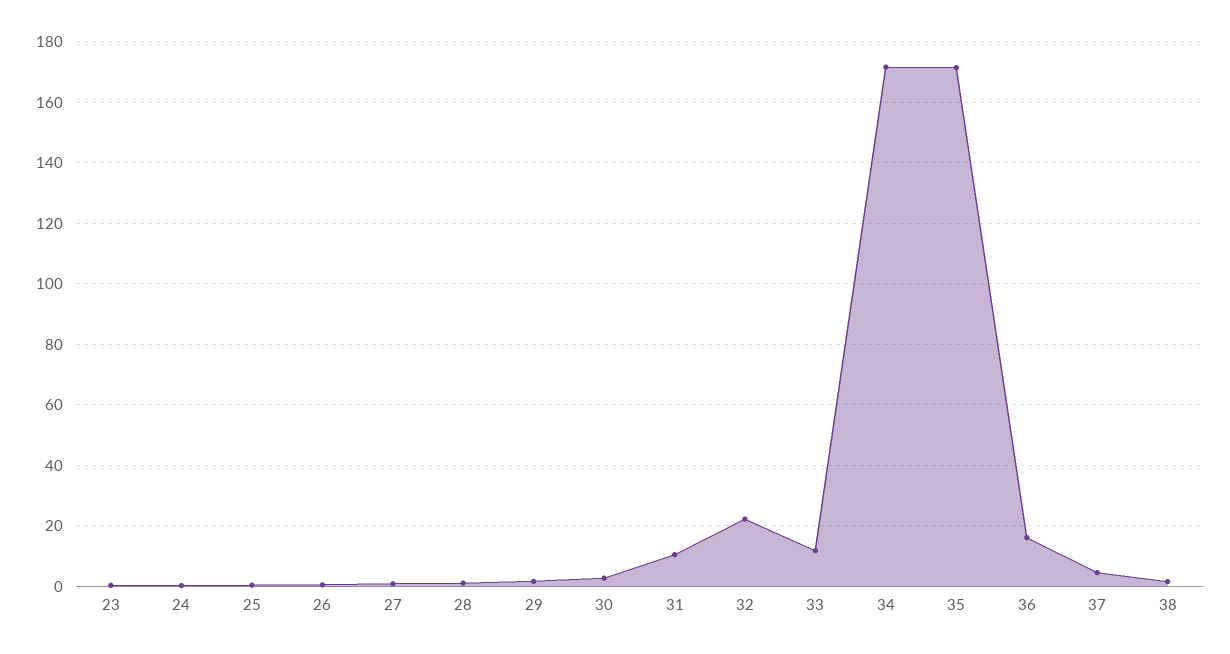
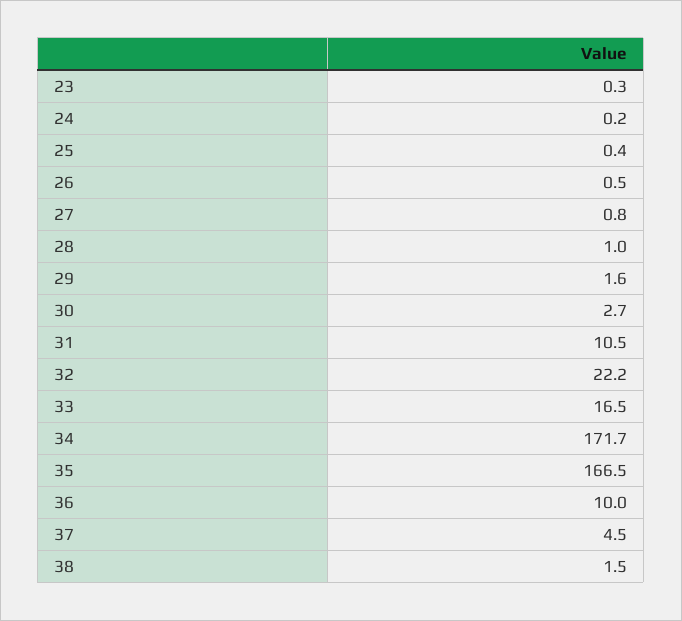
  {
    "23": 0.3,
    "24": 0.2,
    "25": 0.4,
    "26": 0.5,
    "27": 0.8,
    "28": 1,
    "29": 1.6,
    "30": 2.7,
    "31": 10.5,
    "32": 22.2,
-   "33": 12,
+   "33": 16.5,
    "34": 171.7,
-   "35": 172,
+   "35": 166.5,
-   "36": 16,
+   "36": 10,
    "37": 4.5,
    "38": 1.5
  }

